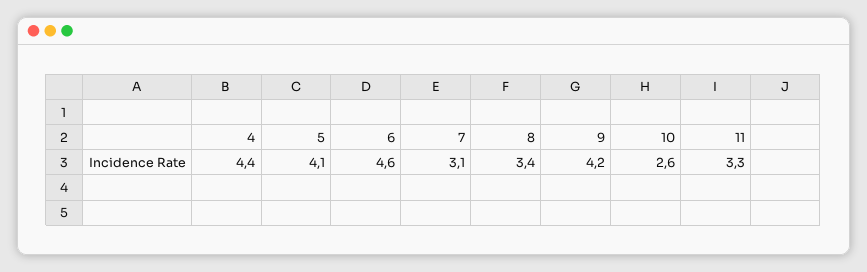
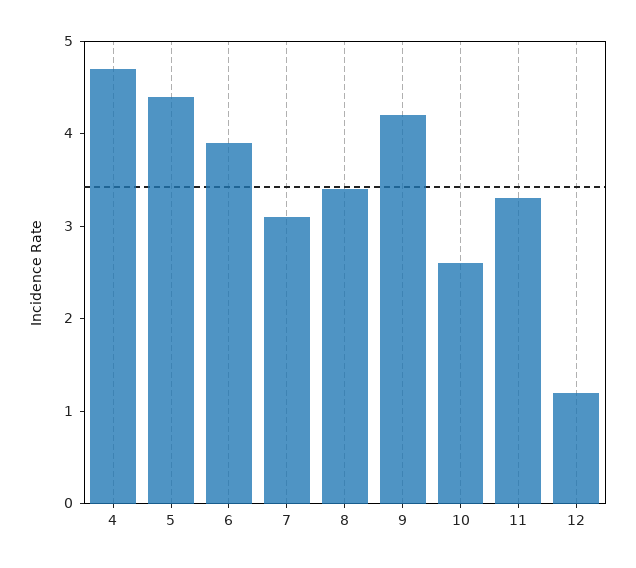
  {
-   "4": 4.4,
+   "4": 4.7,
-   "5": 4.1,
+   "5": 4.4,
-   "6": 4.6,
+   "6": 3.9,
    "7": 3.1,
    "8": 3.4,
    "9": 4.2,
    "10": 2.6,
-   "11": 3.3
+   "11": 3.3,
+   "12": 1.2
  }

